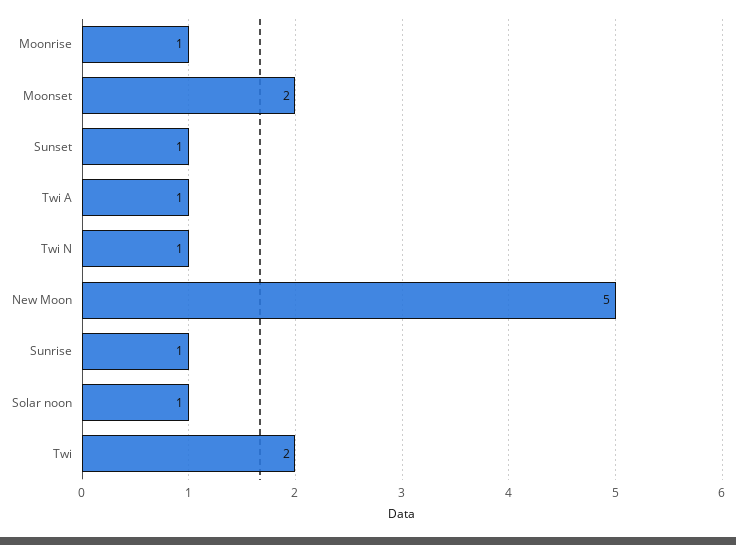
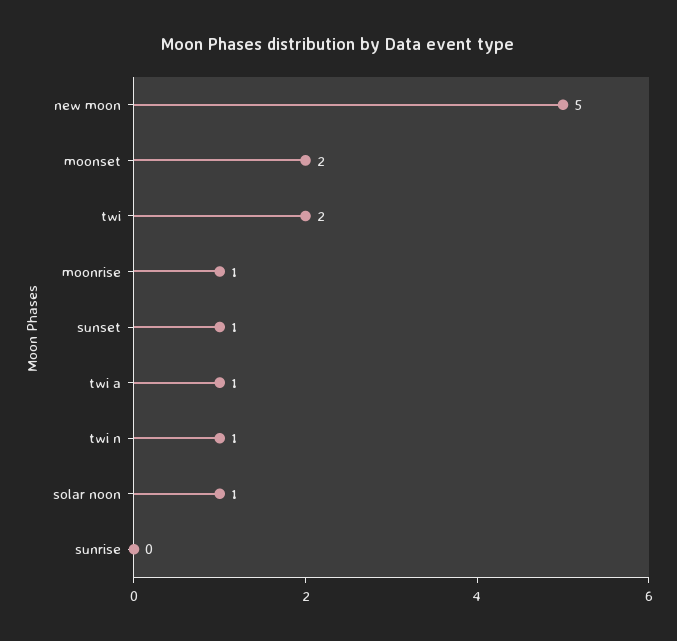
  {
    "Moonrise": 1,
    "Moonset": 2,
    "Sunset": 1,
    "Twi A": 1,
    "Twi N": 1,
    "New Moon": 5,
-   "Sunrise": 1,
+   "Sunrise": 0,
    "Solar noon": 1,
    "Twi": 2
  }

